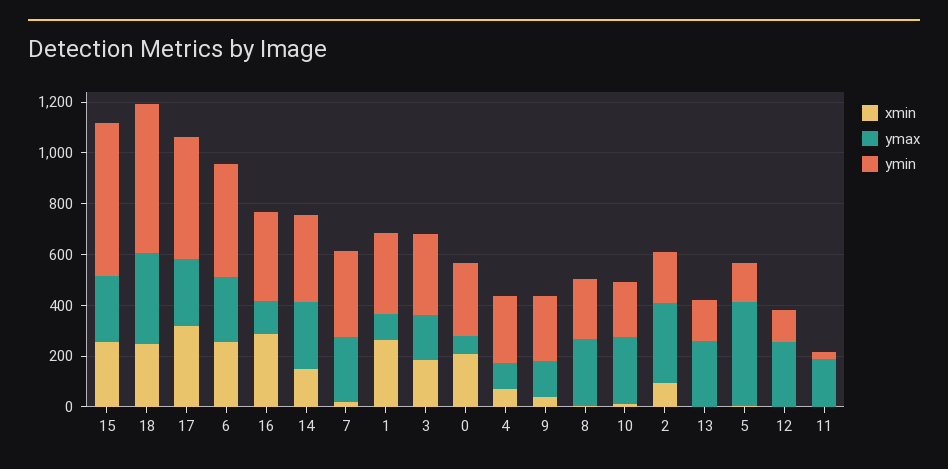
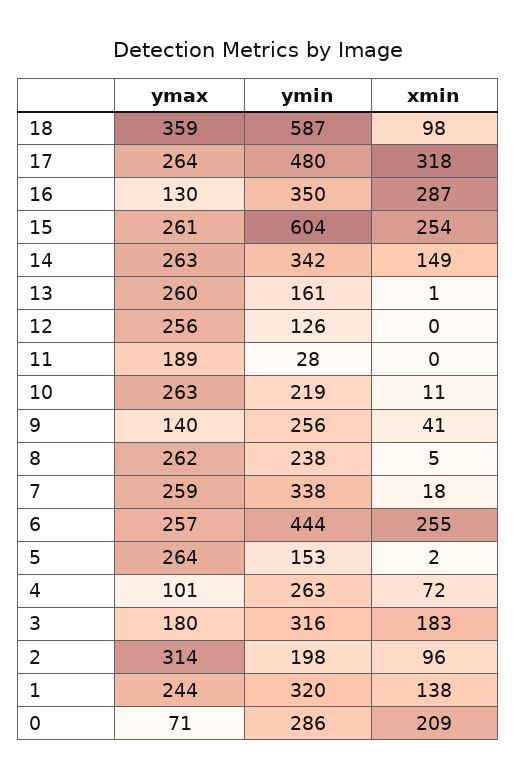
  {
    "xmin": {
      "15": 254,
-     "18": 250,
+     "18": 98,
      "17": 318,
      "6": 255,
      "16": 287,
      "14": 149,
      "7": 18,
-     "1": 250,
+     "1": 138,
      "3": 183,
      "0": 209,
      "4": 72,
      "9": 41,
      "8": 5,
      "10": 11,
      "2": 96,
      "13": 1,
      "5": 2,
      "12": 0,
      "11": 0
    },
    "ymax": {
      "15": 261,
      "18": 359,
      "17": 264,
      "6": 257,
      "16": 130,
      "14": 263,
      "7": 259,
-     "1": 100,
+     "1": 244,
      "3": 180,
      "0": 71,
      "4": 101,
      "9": 140,
      "8": 262,
      "10": 263,
      "2": 314,
      "13": 260,
-     "5": 400,
+     "5": 264,
      "12": 256,
      "11": 189
    },
    "ymin": {
      "15": 604,
      "18": 587,
      "17": 480,
      "6": 444,
      "16": 350,
      "14": 342,
      "7": 338,
      "1": 320,
      "3": 316,
      "0": 286,
      "4": 263,
      "9": 256,
      "8": 238,
      "10": 219,
      "2": 198,
      "13": 161,
      "5": 153,
      "12": 126,
      "11": 28
    }
  }

